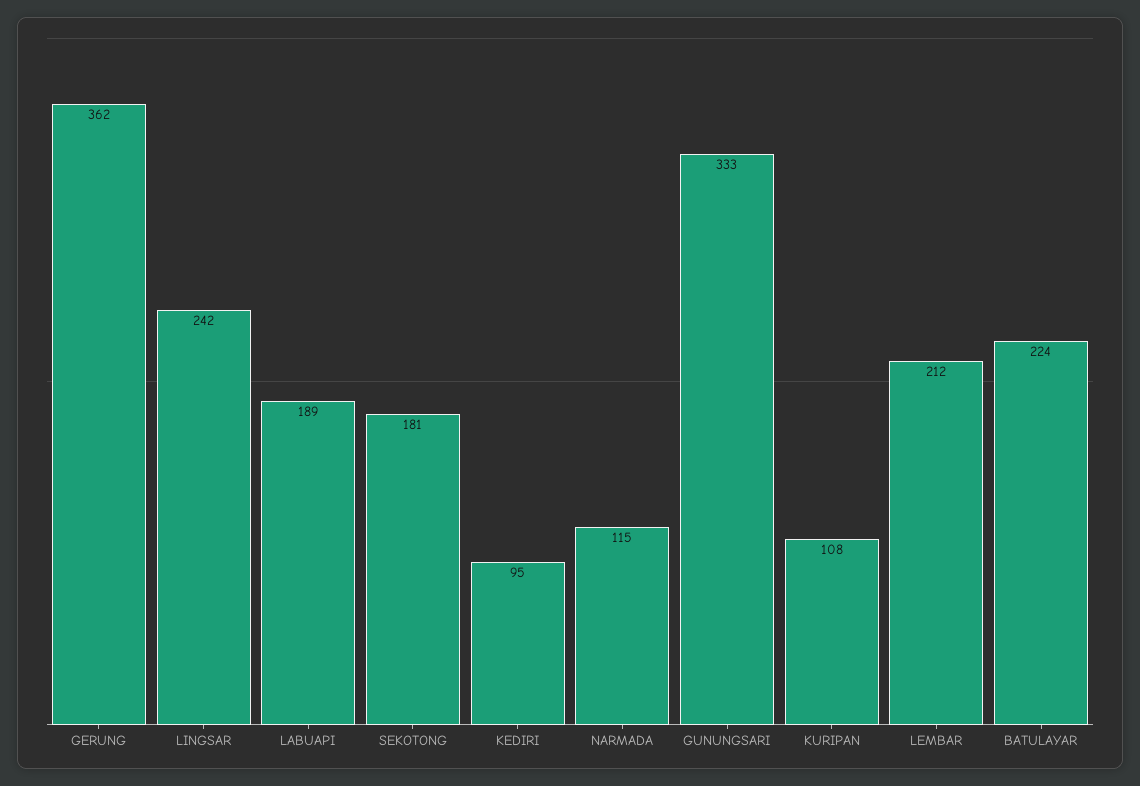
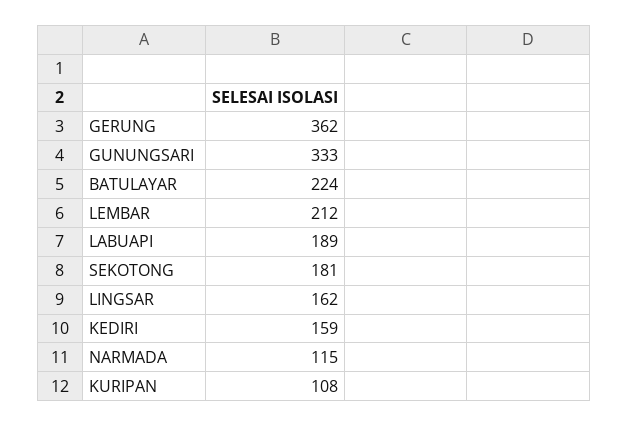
  {
    "GERUNG": 362,
-   "LINGSAR": 242,
+   "LINGSAR": 162,
    "LABUAPI": 189,
    "SEKOTONG": 181,
-   "KEDIRI": 95,
+   "KEDIRI": 159,
    "NARMADA": 115,
    "GUNUNGSARI": 333,
    "KURIPAN": 108,
    "LEMBAR": 212,
    "BATULAYAR": 224
  }

